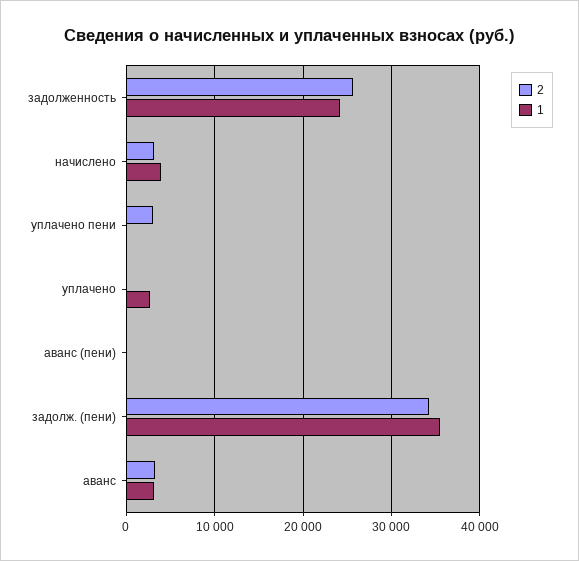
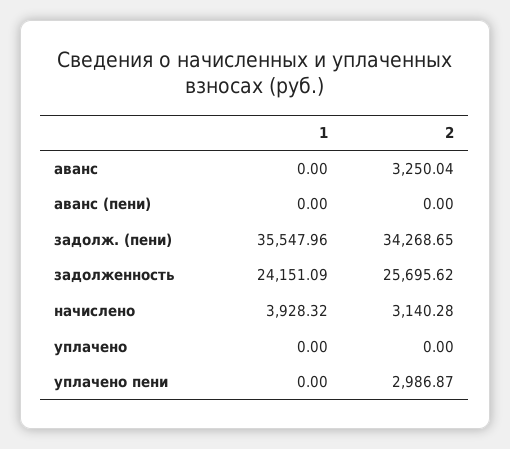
  {
    "2": {
      "задолженность": 25695.62,
      "начислено": 3140.28,
      "уплачено пени": 2986.87,
      "уплачено": 0,
      "аванс (пени)": 0,
      "задолж. (пени)": 34268.65,
      "аванс": 3250.04
    },
    "1": {
      "задолженность": 24151.09,
      "начислено": 3928.32,
      "уплачено пени": 0,
-     "уплачено": 3000,
+     "уплачено": 0,
      "аванс (пени)": 0,
      "задолж. (пени)": 35547.96,
-     "аванс": 3000
+     "аванс": 0
    }
  }

